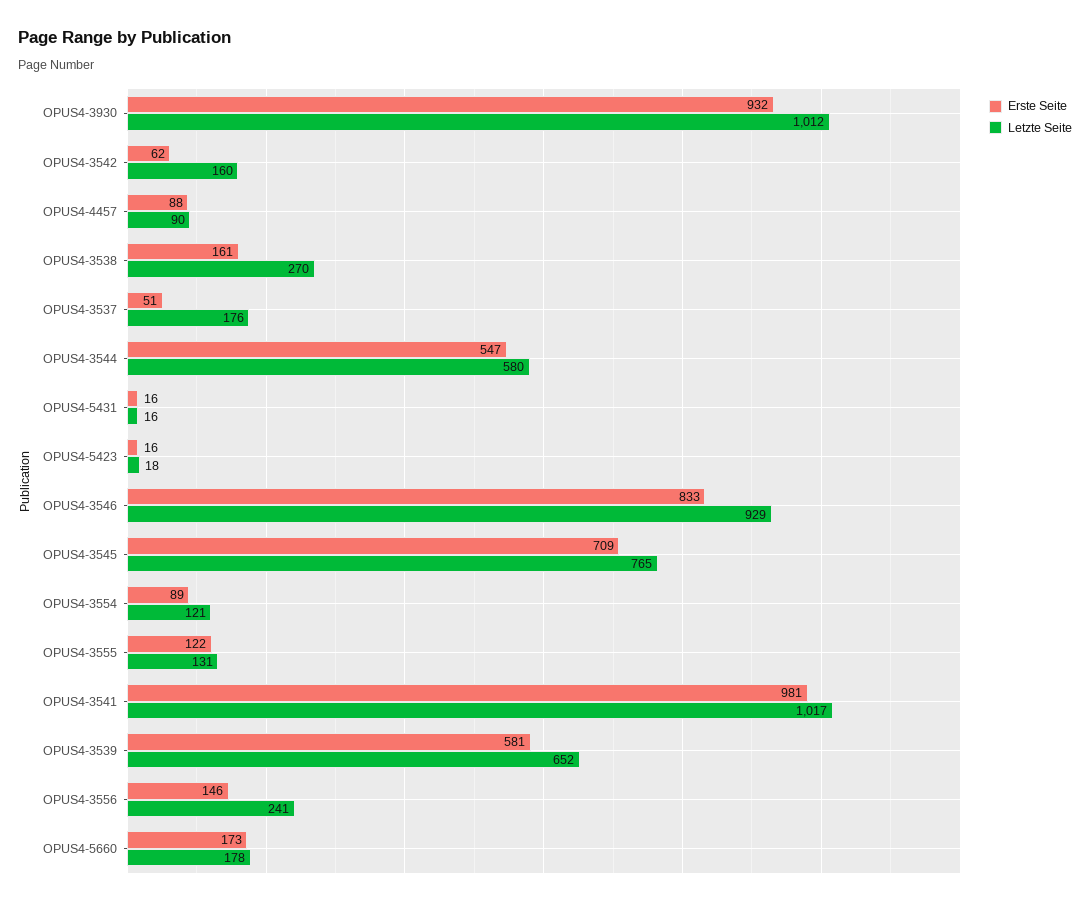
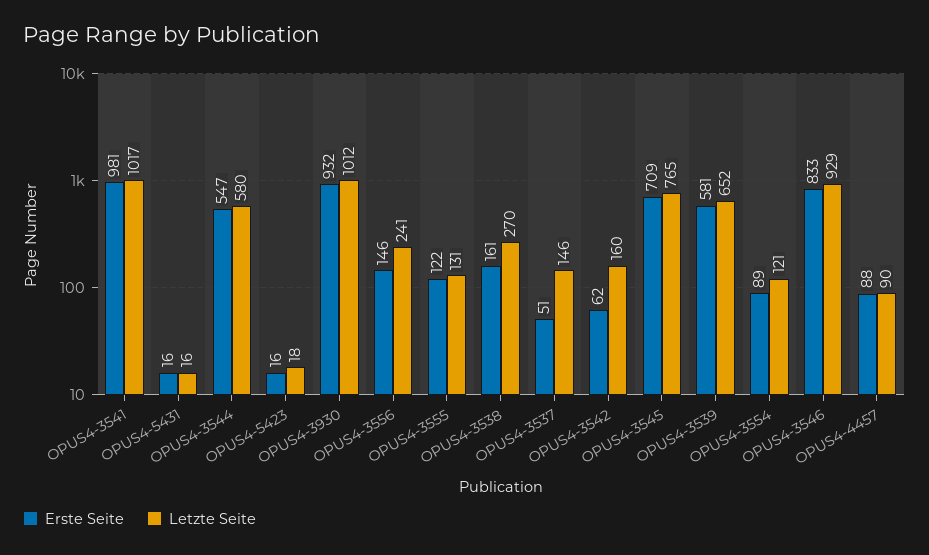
  {
    "Erste Seite": {
      "OPUS4-3930": 932,
      "OPUS4-3542": 62,
      "OPUS4-4457": 88,
      "OPUS4-3538": 161,
      "OPUS4-3537": 51,
      "OPUS4-3544": 547,
      "OPUS4-5431": 16,
      "OPUS4-5423": 16,
      "OPUS4-3546": 833,
      "OPUS4-3545": 709,
      "OPUS4-3554": 89,
      "OPUS4-3555": 122,
      "OPUS4-3541": 981,
      "OPUS4-3539": 581,
-     "OPUS4-3556": 146,
+     "OPUS4-3556": 146
-     "OPUS4-5660": 173
    },
    "Letzte Seite": {
      "OPUS4-3930": 1012,
      "OPUS4-3542": 160,
      "OPUS4-4457": 90,
      "OPUS4-3538": 270,
-     "OPUS4-3537": 176,
+     "OPUS4-3537": 146,
      "OPUS4-3544": 580,
      "OPUS4-5431": 16,
      "OPUS4-5423": 18,
      "OPUS4-3546": 929,
      "OPUS4-3545": 765,
      "OPUS4-3554": 121,
      "OPUS4-3555": 131,
      "OPUS4-3541": 1017,
      "OPUS4-3539": 652,
-     "OPUS4-3556": 241,
+     "OPUS4-3556": 241
-     "OPUS4-5660": 178
    }
  }

